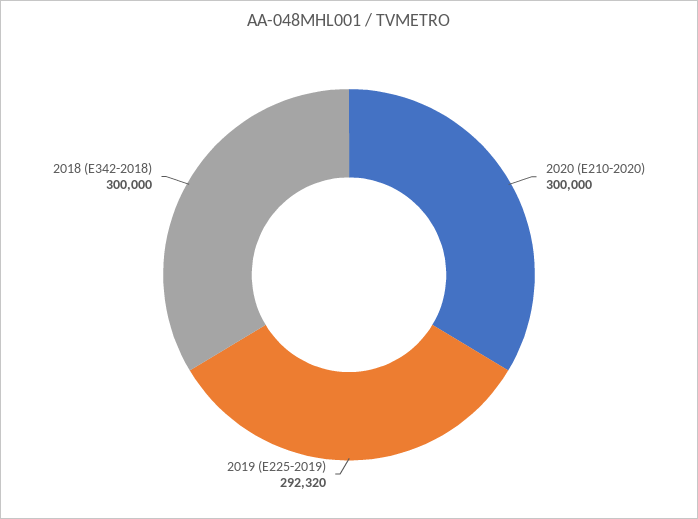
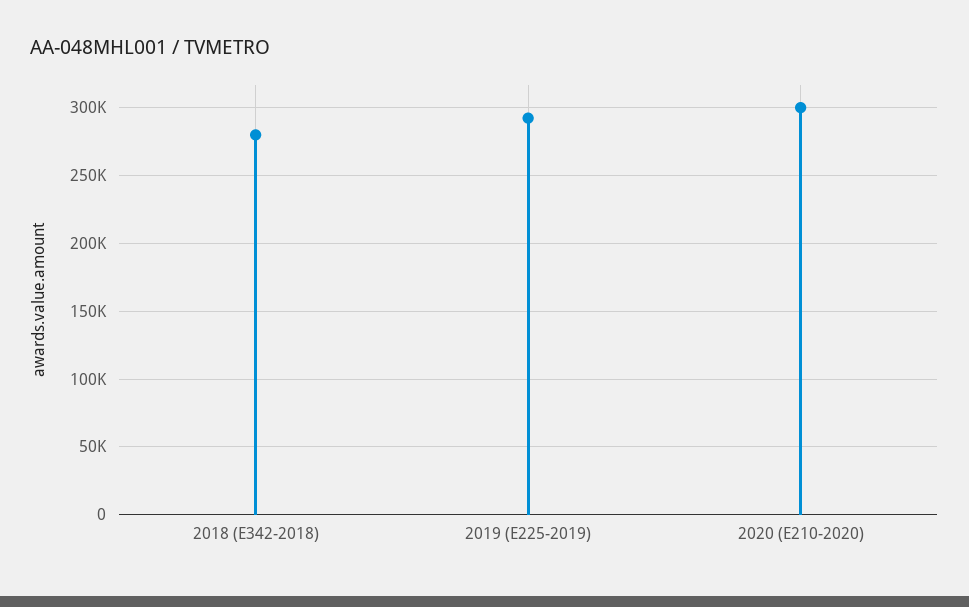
  {
    "2020 (E210-2020)": 300000,
    "2019 (E225-2019)": 292320,
-   "2018 (E342-2018)": 300000
+   "2018 (E342-2018)": 280000
  }

